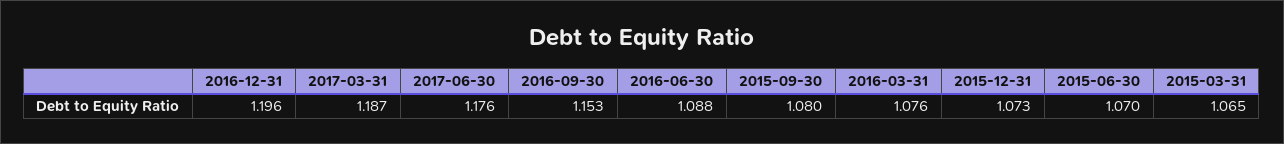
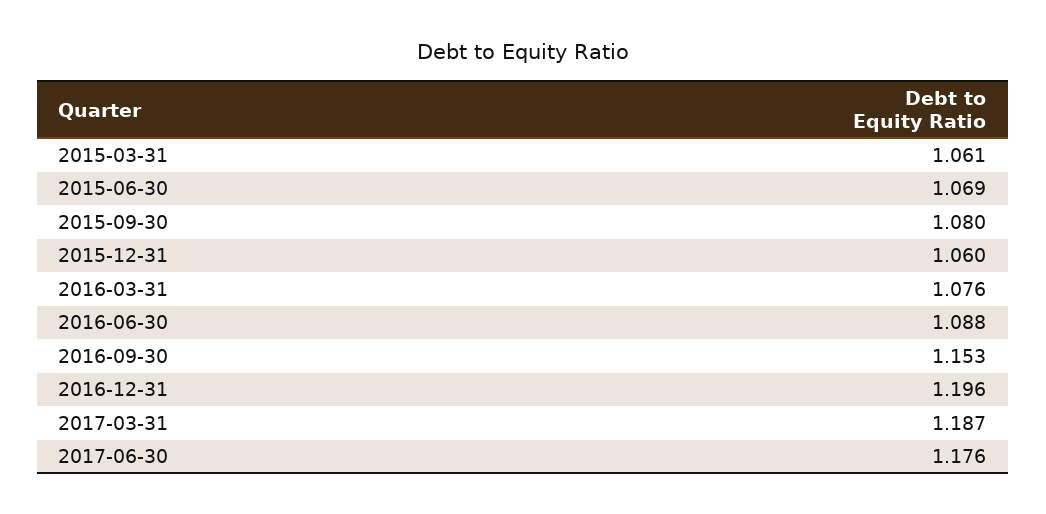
  {
    "2016-12-31": 1.196,
    "2017-03-31": 1.187,
    "2017-06-30": 1.176,
    "2016-09-30": 1.153,
    "2016-06-30": 1.088,
    "2015-09-30": 1.08,
    "2016-03-31": 1.076,
-   "2015-12-31": 1.073,
+   "2015-12-31": 1.06,
-   "2015-06-30": 1.07,
+   "2015-06-30": 1.069,
-   "2015-03-31": 1.065
+   "2015-03-31": 1.061
  }

